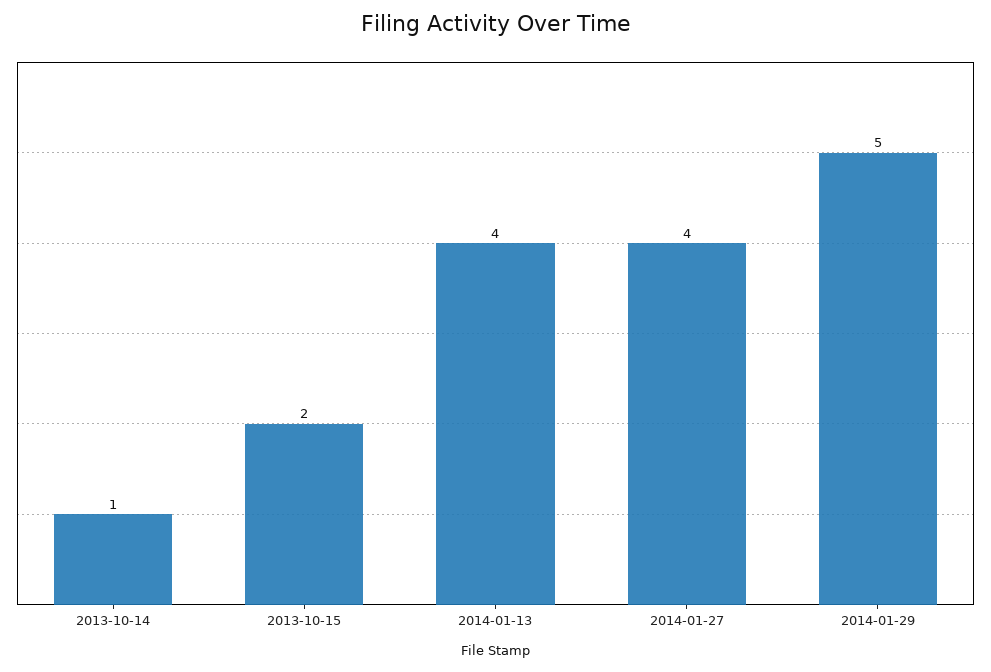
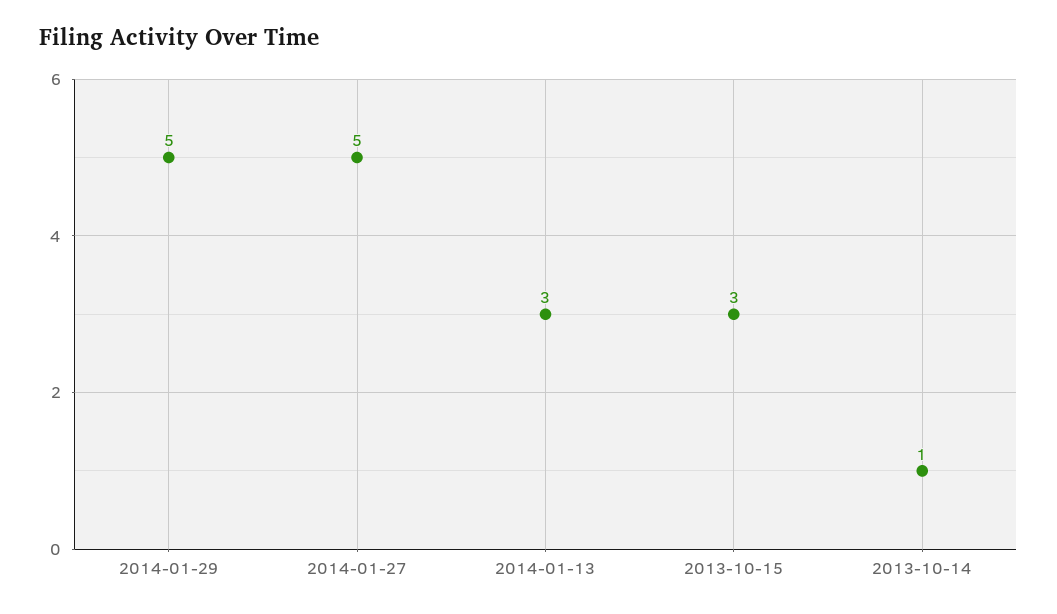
  {
    "2013-10-14": 1,
-   "2013-10-15": 2,
+   "2013-10-15": 3,
-   "2014-01-13": 4,
+   "2014-01-13": 3,
-   "2014-01-27": 4,
+   "2014-01-27": 5,
    "2014-01-29": 5
  }

